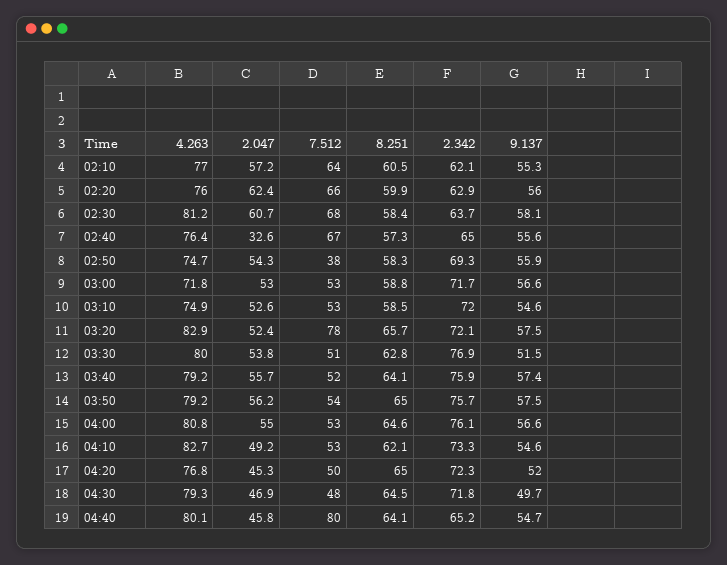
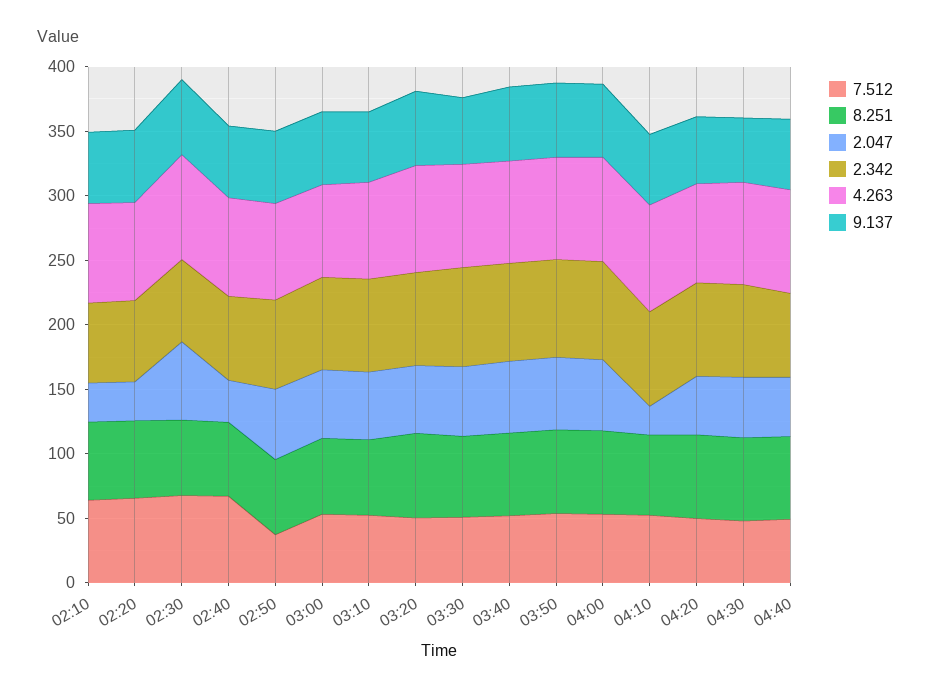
  {
    "4.263": {
      "02:10": 77,
      "02:20": 76,
      "02:30": 81.2,
      "02:40": 76.4,
      "02:50": 74.7,
      "03:00": 71.8,
      "03:10": 74.9,
      "03:20": 82.9,
      "03:30": 80,
      "03:40": 79.2,
      "03:50": 79.2,
      "04:00": 80.8,
      "04:10": 82.7,
      "04:20": 76.8,
      "04:30": 79.3,
      "04:40": 80.1
    },
    "2.047": {
-     "02:10": 57.2,
+     "02:10": 30,
-     "02:20": 62.4,
+     "02:20": 30,
      "02:30": 60.7,
      "02:40": 32.6,
      "02:50": 54.3,
      "03:00": 53,
      "03:10": 52.6,
      "03:20": 52.4,
      "03:30": 53.8,
      "03:40": 55.7,
      "03:50": 56.2,
      "04:00": 55,
-     "04:10": 49.2,
+     "04:10": 20,
      "04:20": 45.3,
      "04:30": 46.9,
      "04:40": 45.8
    },
    "7.512": {
      "02:10": 64,
      "02:20": 66,
      "02:30": 68,
      "02:40": 67,
      "02:50": 38,
      "03:00": 53,
      "03:10": 53,
-     "03:20": 78,
+     "03:20": 50,
      "03:30": 51,
      "03:40": 52,
      "03:50": 54,
      "04:00": 53,
      "04:10": 53,
      "04:20": 50,
      "04:30": 48,
-     "04:40": 80
+     "04:40": 50
    },
    "8.251": {
      "02:10": 60.5,
      "02:20": 59.9,
      "02:30": 58.4,
      "02:40": 57.3,
      "02:50": 58.3,
      "03:00": 58.8,
      "03:10": 58.5,
      "03:20": 65.7,
      "03:30": 62.8,
      "03:40": 64.1,
      "03:50": 65,
      "04:00": 64.6,
      "04:10": 62.1,
      "04:20": 65,
      "04:30": 64.5,
      "04:40": 64.1
    },
    "2.342": {
      "02:10": 62.1,
      "02:20": 62.9,
      "02:30": 63.7,
      "02:40": 65,
      "02:50": 69.3,
      "03:00": 71.7,
      "03:10": 72,
      "03:20": 72.1,
      "03:30": 76.9,
      "03:40": 75.9,
      "03:50": 75.7,
      "04:00": 76.1,
      "04:10": 73.3,
      "04:20": 72.3,
      "04:30": 71.8,
      "04:40": 65.2
    },
    "9.137": {
      "02:10": 55.3,
      "02:20": 56,
      "02:30": 58.1,
      "02:40": 55.6,
      "02:50": 55.9,
      "03:00": 56.6,
      "03:10": 54.6,
      "03:20": 57.5,
      "03:30": 51.5,
      "03:40": 57.4,
      "03:50": 57.5,
      "04:00": 56.6,
      "04:10": 54.6,
      "04:20": 52,
      "04:30": 49.7,
      "04:40": 54.7
    }
  }

